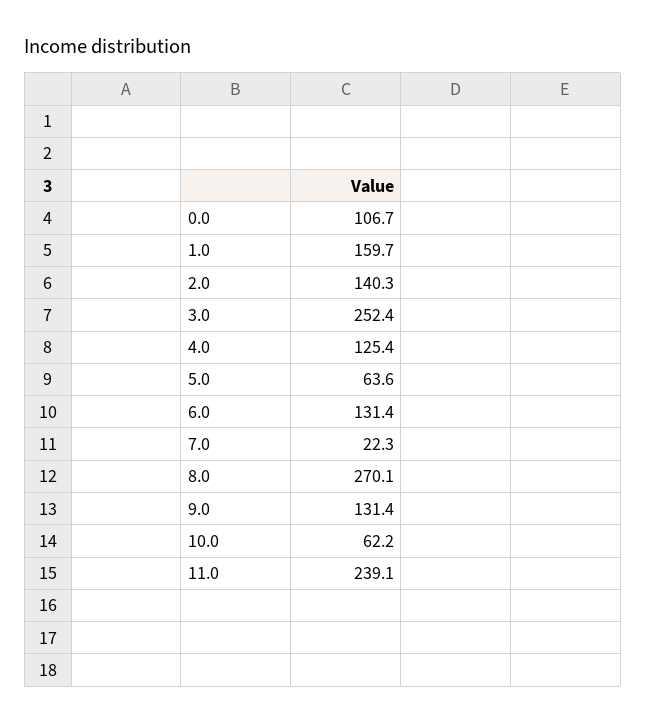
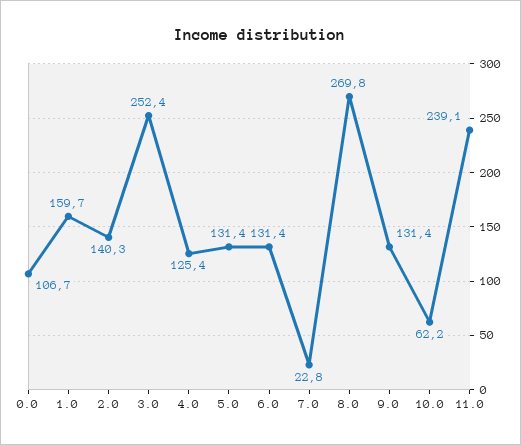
  {
    "0.0": 106.7,
    "1.0": 159.7,
    "2.0": 140.3,
    "3.0": 252.4,
    "4.0": 125.4,
-   "5.0": 63.6,
+   "5.0": 131.4,
    "6.0": 131.4,
-   "7.0": 22.3,
+   "7.0": 22.8,
-   "8.0": 270.1,
+   "8.0": 269.8,
    "9.0": 131.4,
    "10.0": 62.2,
    "11.0": 239.1
  }

